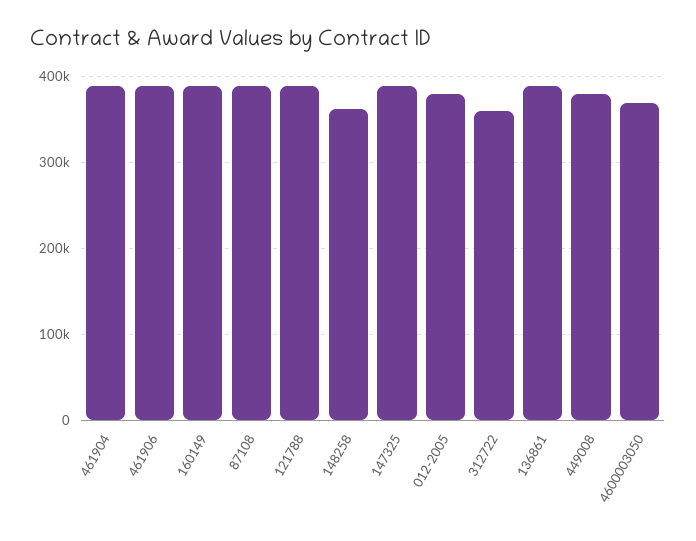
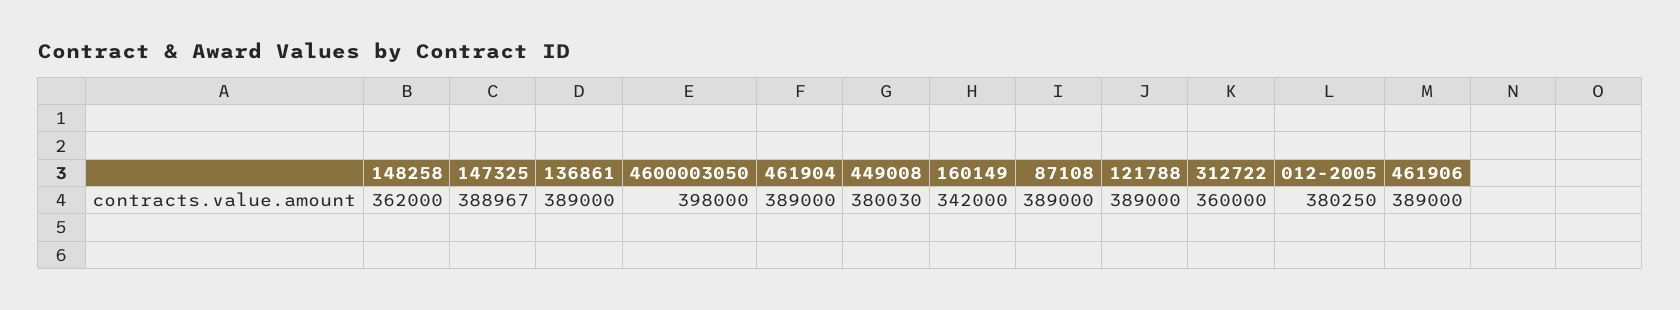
  {
    "461904": 389000,
    "461906": 389000,
-   "160149": 390000,
+   "160149": 342000,
    "87108": 389000,
    "121788": 389000,
    "148258": 362000,
    "147325": 388967,
    "012-2005": 380250,
    "312722": 360000,
    "136861": 389000,
    "449008": 380030,
-   "4600003050": 370000
+   "4600003050": 398000
  }

